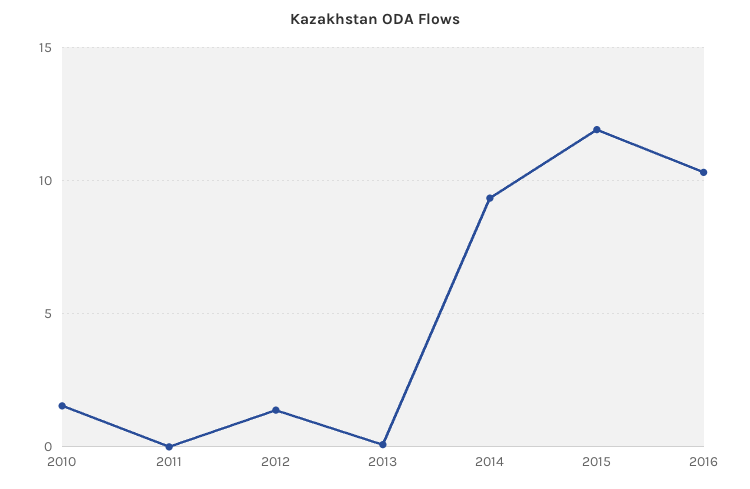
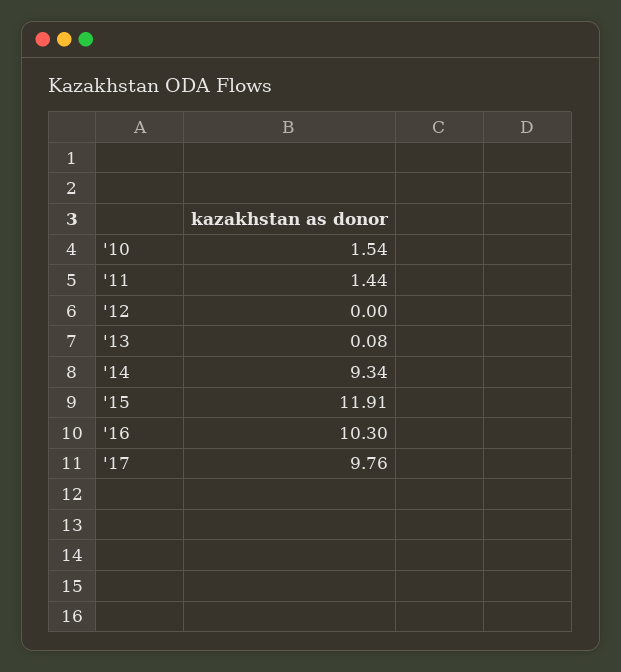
  {
    "2010": 1.54,
-   "2011": 0,
+   "2011": 1.44,
-   "2012": 1.5,
+   "2012": 0,
    "2013": 0.08,
    "2014": 9.34,
    "2015": 11.91,
-   "2016": 10.3
+   "2016": 10.3,
+   "'17": 9.76
  }

